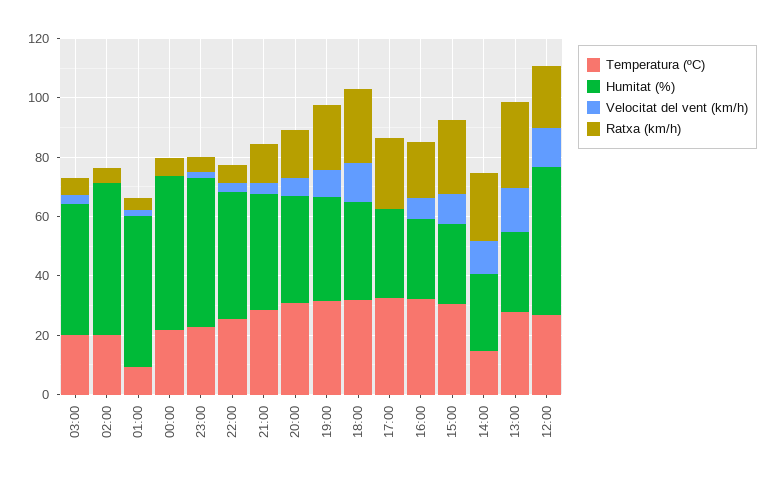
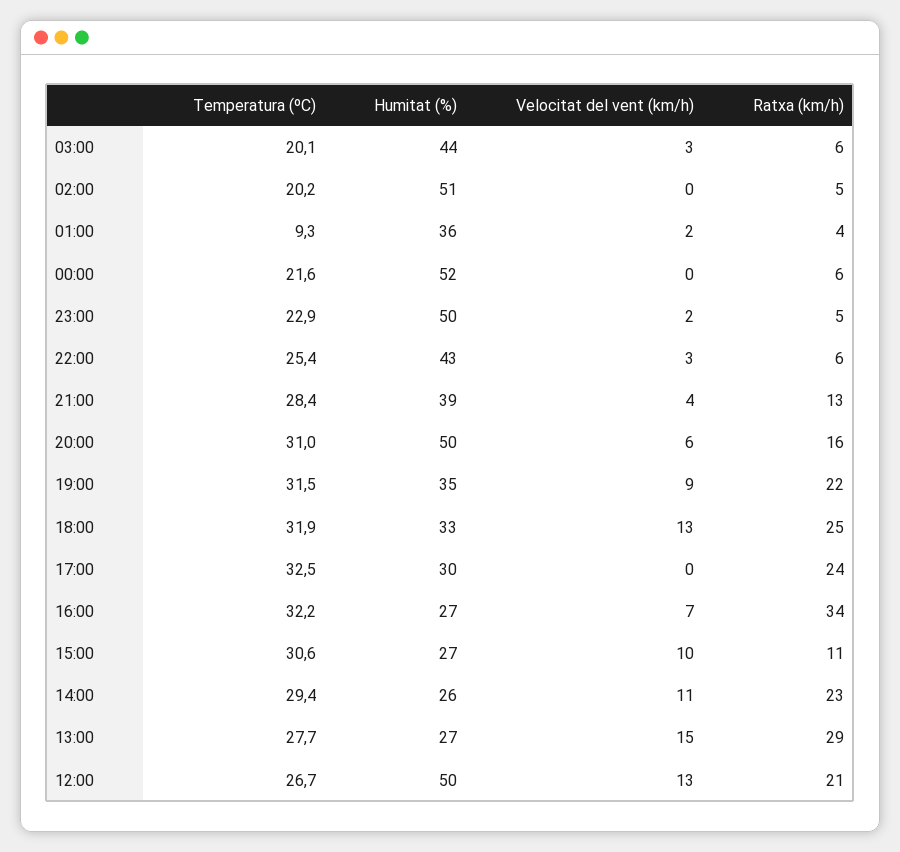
  {
    "Temperatura (ºC)": {
      "03:00": 20.1,
      "02:00": 20.2,
      "01:00": 9.3,
      "00:00": 21.6,
      "23:00": 22.9,
      "22:00": 25.4,
      "21:00": 28.4,
      "20:00": 31,
      "19:00": 31.5,
      "18:00": 31.9,
      "17:00": 32.5,
      "16:00": 32.2,
      "15:00": 30.6,
-     "14:00": 15,
+     "14:00": 29.4,
      "13:00": 27.7,
      "12:00": 26.7
    },
    "Humitat (%)": {
      "03:00": 44,
      "02:00": 51,
-     "01:00": 50,
+     "01:00": 36,
      "00:00": 52,
      "23:00": 50,
      "22:00": 43,
      "21:00": 39,
-     "20:00": 35,
+     "20:00": 50,
      "19:00": 35,
      "18:00": 33,
      "17:00": 30,
      "16:00": 27,
      "15:00": 27,
      "14:00": 26,
      "13:00": 27,
      "12:00": 50
    },
    "Velocitat del vent (km/h)": {
      "03:00": 3,
      "02:00": 0,
      "01:00": 2,
      "00:00": 0,
      "23:00": 2,
      "22:00": 3,
      "21:00": 4,
      "20:00": 6,
      "19:00": 9,
      "18:00": 13,
      "17:00": 0,
      "16:00": 7,
      "15:00": 10,
      "14:00": 11,
      "13:00": 15,
      "12:00": 13
    },
    "Ratxa (km/h)": {
      "03:00": 6,
      "02:00": 5,
      "01:00": 4,
      "00:00": 6,
      "23:00": 5,
      "22:00": 6,
      "21:00": 13,
      "20:00": 16,
      "19:00": 22,
      "18:00": 25,
      "17:00": 24,
-     "16:00": 20,
+     "16:00": 34,
-     "15:00": 25,
+     "15:00": 11,
      "14:00": 23,
      "13:00": 29,
      "12:00": 21
    }
  }

